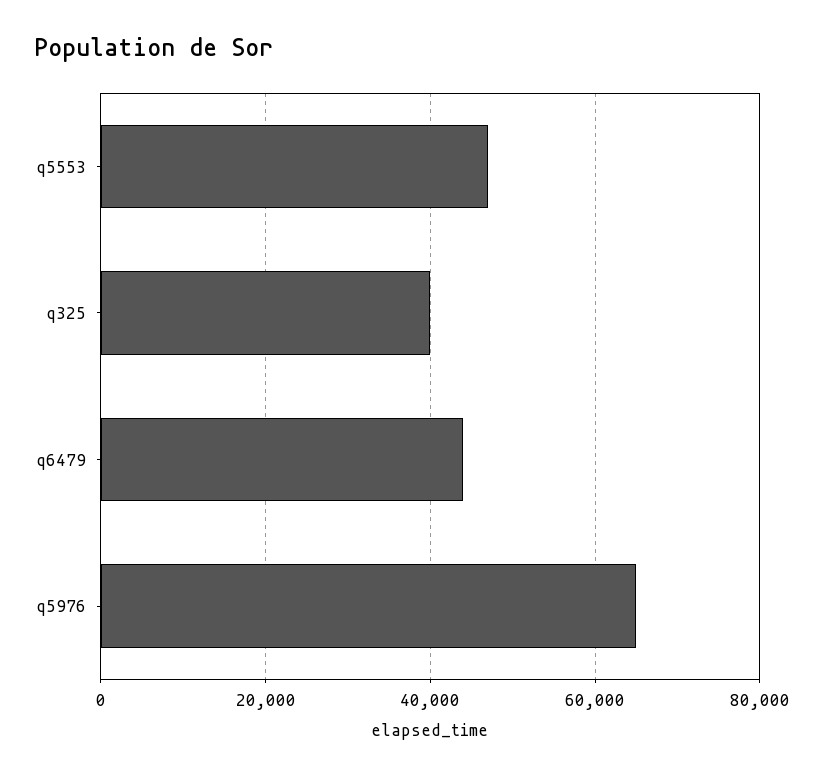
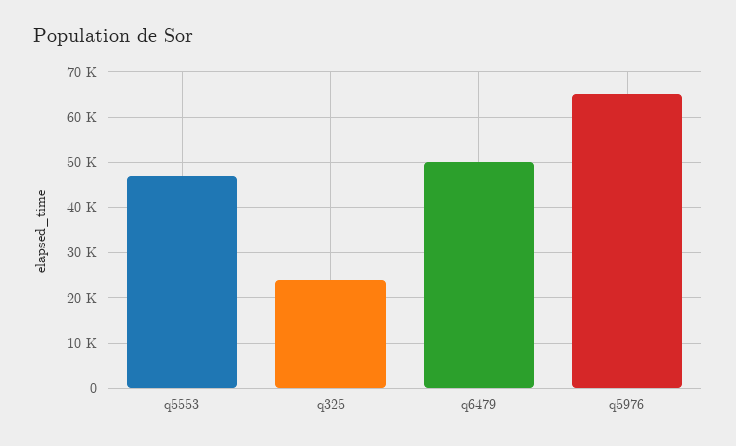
  {
    "q5553": 48000,
-   "q325": 40000,
+   "q325": 24000,
-   "q6479": 44000,
+   "q6479": 50000,
    "q5976": 66000
  }

